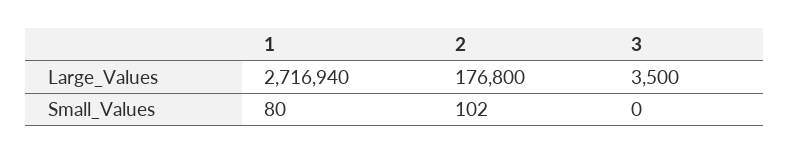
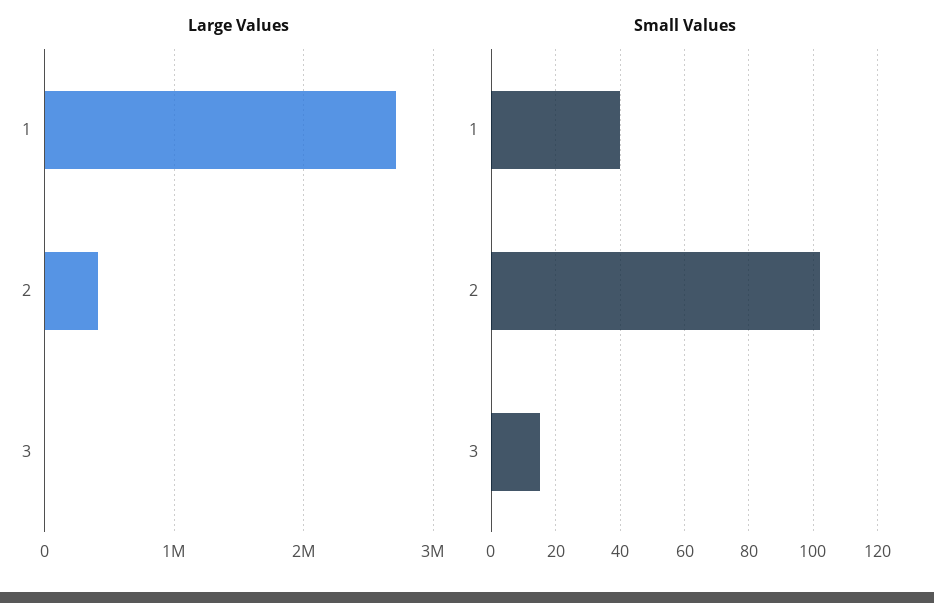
  {
    "Large_Values": {
      "1": 2716940,
-     "2": 176800,
+     "2": 400000,
      "3": 3500
    },
    "Small_Values": {
-     "1": 80,
+     "1": 40,
      "2": 102,
-     "3": 0
+     "3": 15
    }
  }

